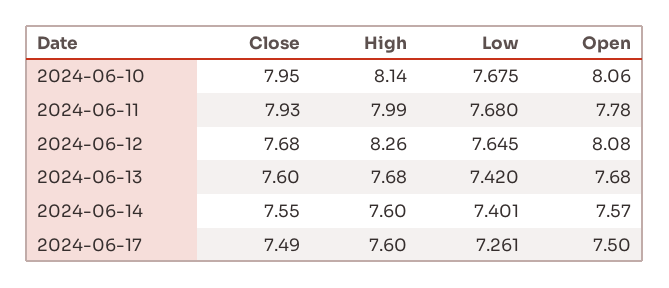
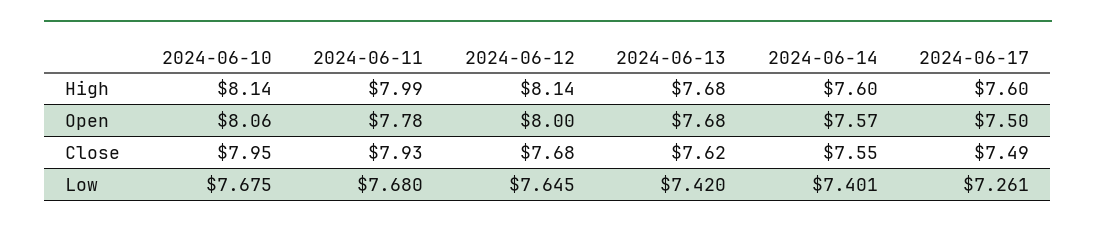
  {
    "Close": {
      "2024-06-10": 7.95,
      "2024-06-11": 7.93,
      "2024-06-12": 7.68,
-     "2024-06-13": 7.6,
+     "2024-06-13": 7.62,
      "2024-06-14": 7.55,
      "2024-06-17": 7.49
    },
    "High": {
      "2024-06-10": 8.14,
      "2024-06-11": 7.99,
-     "2024-06-12": 8.26,
+     "2024-06-12": 8.14,
      "2024-06-13": 7.68,
      "2024-06-14": 7.6,
      "2024-06-17": 7.6
    },
    "Low": {
      "2024-06-10": 7.675,
      "2024-06-11": 7.68,
      "2024-06-12": 7.645,
      "2024-06-13": 7.42,
      "2024-06-14": 7.401,
      "2024-06-17": 7.261
    },
    "Open": {
      "2024-06-10": 8.06,
      "2024-06-11": 7.78,
-     "2024-06-12": 8.08,
+     "2024-06-12": 8,
      "2024-06-13": 7.68,
      "2024-06-14": 7.57,
      "2024-06-17": 7.5
    }
  }

